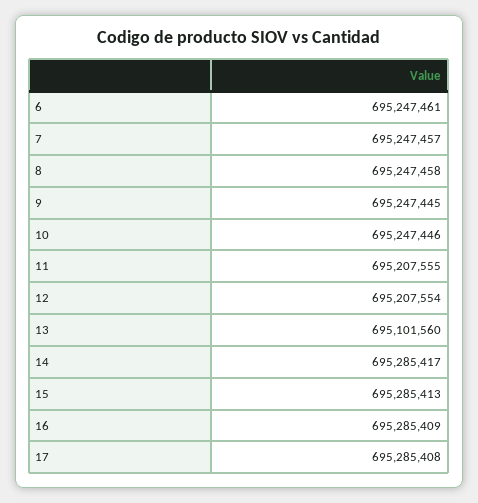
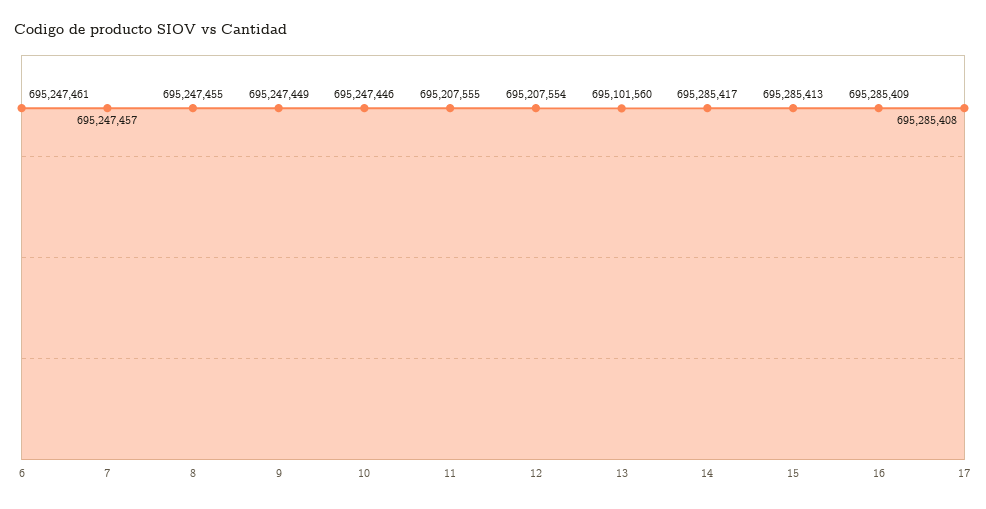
  {
    "6": 695247461,
    "7": 695247457,
-   "8": 695247458,
+   "8": 695247455,
-   "9": 695247445,
+   "9": 695247449,
    "10": 695247446,
    "11": 695207555,
    "12": 695207554,
    "13": 695101560,
    "14": 695285417,
    "15": 695285413,
    "16": 695285409,
    "17": 695285408
  }

